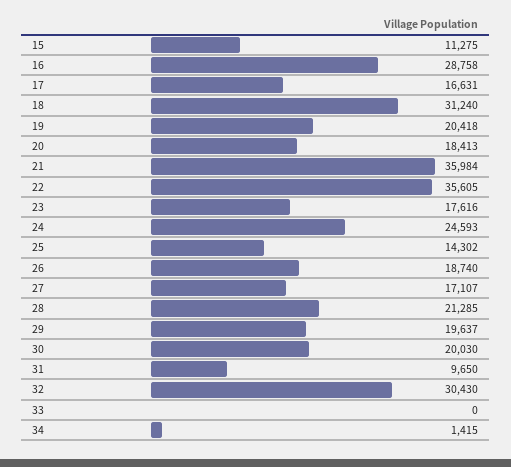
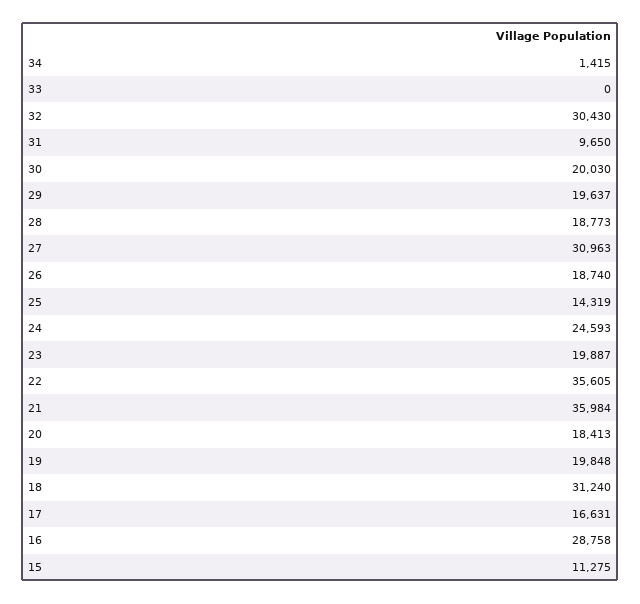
  {
    "15": 11275,
    "16": 28758,
    "17": 16631,
    "18": 31240,
-   "19": 20418,
+   "19": 19848,
    "20": 18413,
    "21": 35984,
    "22": 35605,
-   "23": 17616,
+   "23": 19887,
    "24": 24593,
-   "25": 14302,
+   "25": 14319,
    "26": 18740,
-   "27": 17107,
+   "27": 30963,
-   "28": 21285,
+   "28": 18773,
    "29": 19637,
    "30": 20030,
    "31": 9650,
    "32": 30430,
    "33": 0,
    "34": 1415
  }

